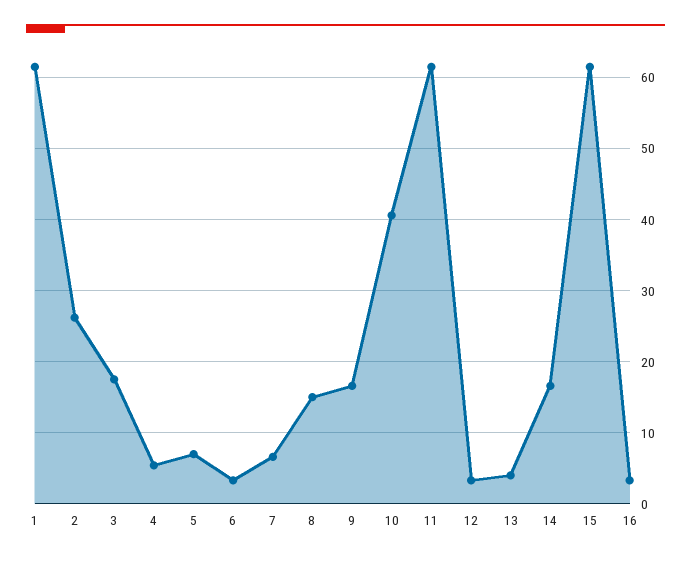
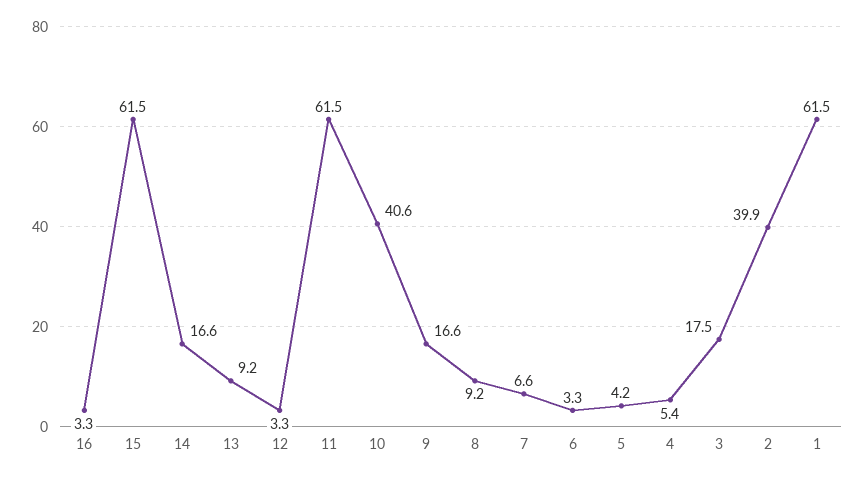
  {
    "1": 61.5,
-   "2": 26,
+   "2": 39.9,
    "3": 17.5,
    "4": 5.4,
-   "5": 7,
+   "5": 4.2,
    "6": 3.3,
    "7": 6.6,
-   "8": 15,
+   "8": 9.2,
    "9": 16.6,
    "10": 40.6,
    "11": 61.5,
    "12": 3.3,
-   "13": 4,
+   "13": 9.2,
    "14": 16.6,
    "15": 61.5,
    "16": 3.3
  }

